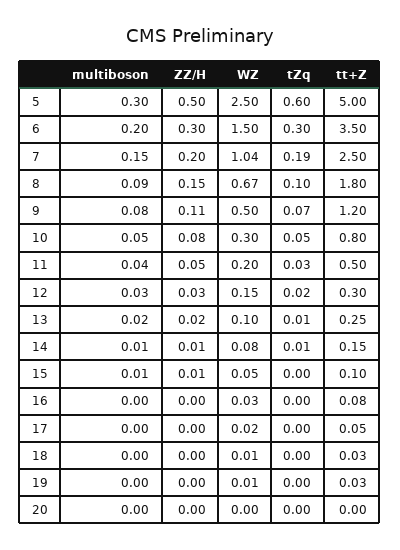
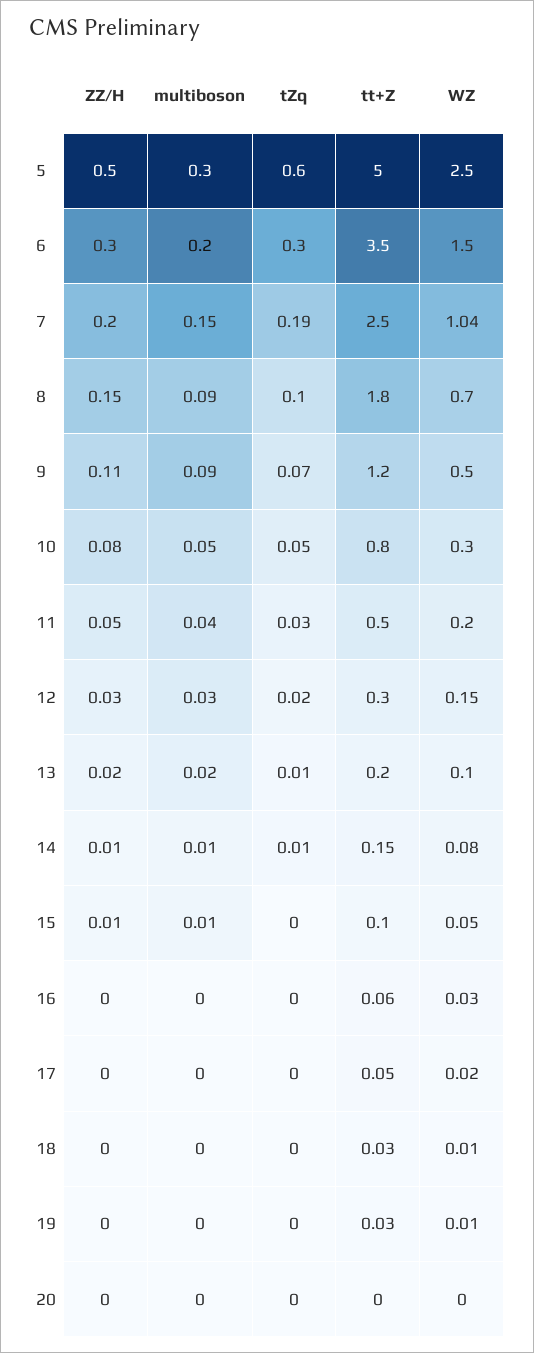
  {
    "multiboson": {
      "5": 0.3,
      "6": 0.2,
      "7": 0.15,
      "8": 0.09,
-     "9": 0.08,
+     "9": 0.09,
      "10": 0.05,
      "11": 0.04,
      "12": 0.03,
      "13": 0.02,
      "14": 0.01,
      "15": 0.01,
      "16": 0,
      "17": 0,
      "18": 0,
      "19": 0,
      "20": 0
    },
    "ZZ/H": {
      "5": 0.5,
      "6": 0.3,
      "7": 0.2,
      "8": 0.15,
      "9": 0.11,
      "10": 0.08,
      "11": 0.05,
      "12": 0.03,
      "13": 0.02,
      "14": 0.01,
      "15": 0.01,
      "16": 0,
      "17": 0,
      "18": 0,
      "19": 0,
      "20": 0
    },
    "WZ": {
      "5": 2.5,
      "6": 1.5,
      "7": 1.04,
-     "8": 0.67,
+     "8": 0.7,
      "9": 0.5,
      "10": 0.3,
      "11": 0.2,
      "12": 0.15,
      "13": 0.1,
      "14": 0.08,
      "15": 0.05,
      "16": 0.03,
      "17": 0.02,
      "18": 0.01,
      "19": 0.01,
      "20": 0
    },
    "tZq": {
      "5": 0.6,
      "6": 0.3,
      "7": 0.19,
      "8": 0.1,
      "9": 0.07,
      "10": 0.05,
      "11": 0.03,
      "12": 0.02,
      "13": 0.01,
      "14": 0.01,
      "15": 0,
      "16": 0,
      "17": 0,
      "18": 0,
      "19": 0,
      "20": 0
    },
    "tt+Z": {
      "5": 5,
      "6": 3.5,
      "7": 2.5,
      "8": 1.8,
      "9": 1.2,
      "10": 0.8,
      "11": 0.5,
      "12": 0.3,
-     "13": 0.25,
+     "13": 0.2,
      "14": 0.15,
      "15": 0.1,
-     "16": 0.08,
+     "16": 0.06,
      "17": 0.05,
      "18": 0.03,
      "19": 0.03,
      "20": 0
    }
  }

